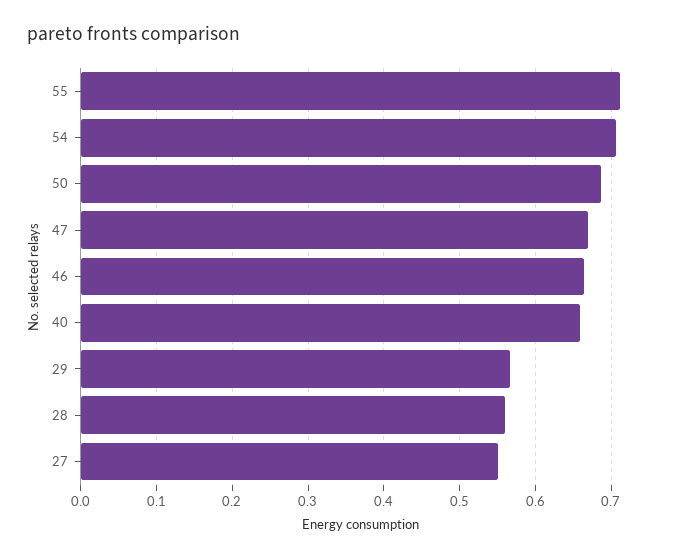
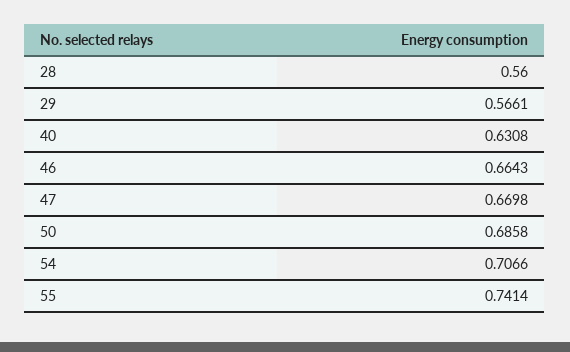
  {
-   "55": 0.71,
+   "55": 0.7414,
    "54": 0.7066,
    "50": 0.6858,
    "47": 0.6698,
    "46": 0.6643,
-   "40": 0.66,
+   "40": 0.6308,
    "29": 0.5661,
-   "28": 0.56,
+   "28": 0.56
-   "27": 0.55
  }

